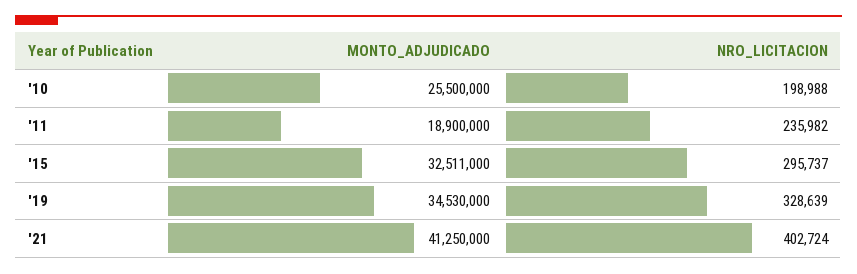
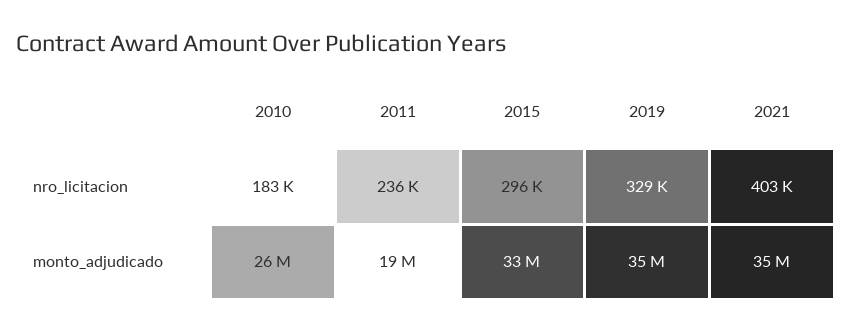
  {
    "MONTO_ADJUDICADO": {
      "'10": 25500000,
      "'11": 18900000,
      "'15": 32511000,
      "'19": 34530000,
-     "'21": 41250000
+     "'21": 35000000
    },
    "NRO_LICITACION": {
-     "'10": 198988,
+     "'10": 183000,
      "'11": 235982,
      "'15": 295737,
      "'19": 328639,
      "'21": 402724
    }
  }

